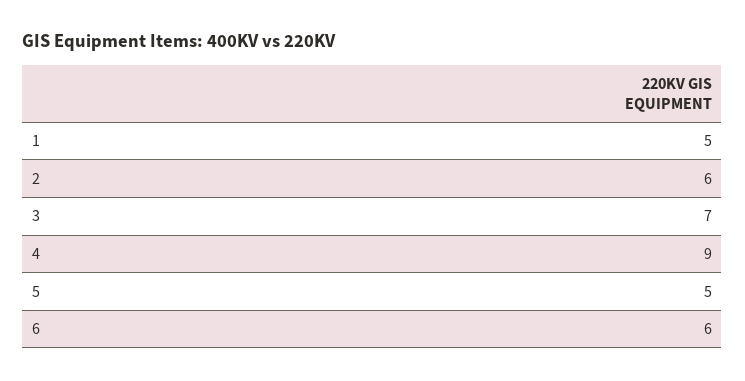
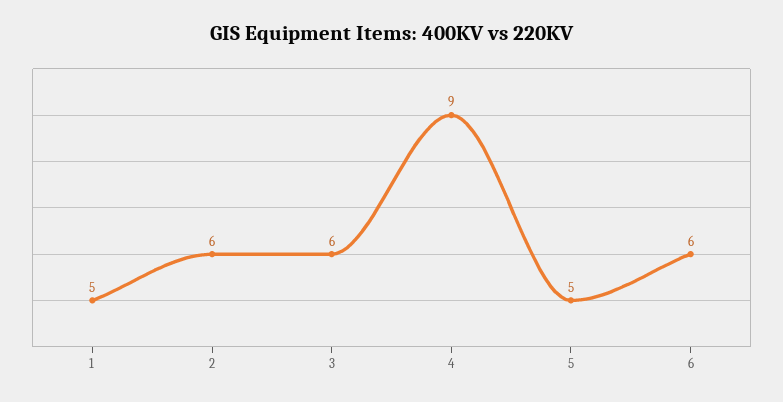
  {
    "1": 5,
    "2": 6,
-   "3": 7,
+   "3": 6,
    "4": 9,
    "5": 5,
    "6": 6
  }

